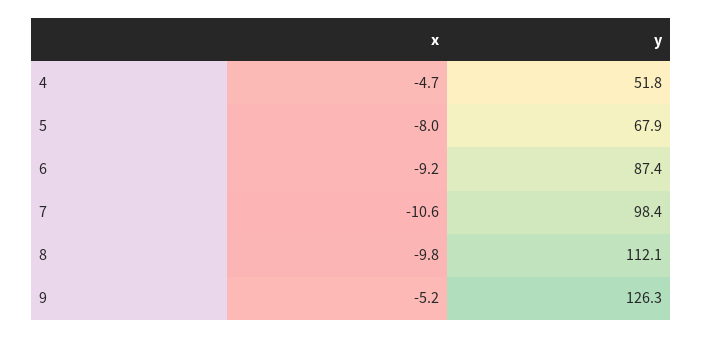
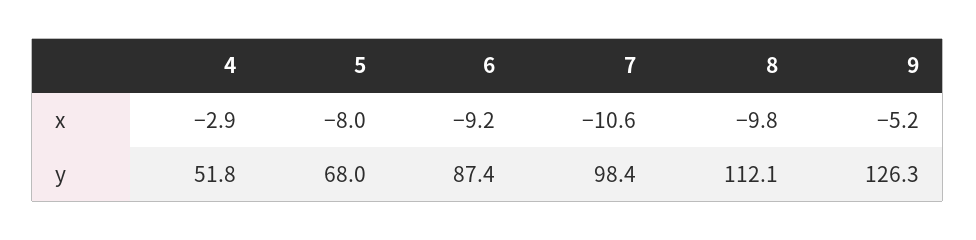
  {
    "x": {
-     "4": -4.7,
+     "4": -2.9,
      "5": -8,
      "6": -9.2,
      "7": -10.6,
      "8": -9.8,
      "9": -5.2
    },
    "y": {
      "4": 51.8,
-     "5": 67.9,
+     "5": 68,
      "6": 87.4,
      "7": 98.4,
      "8": 112.1,
      "9": 126.3
    }
  }

